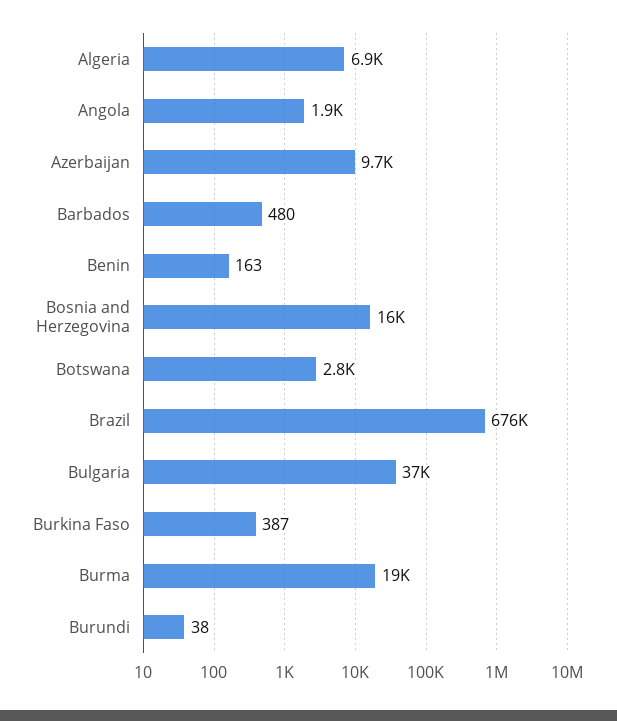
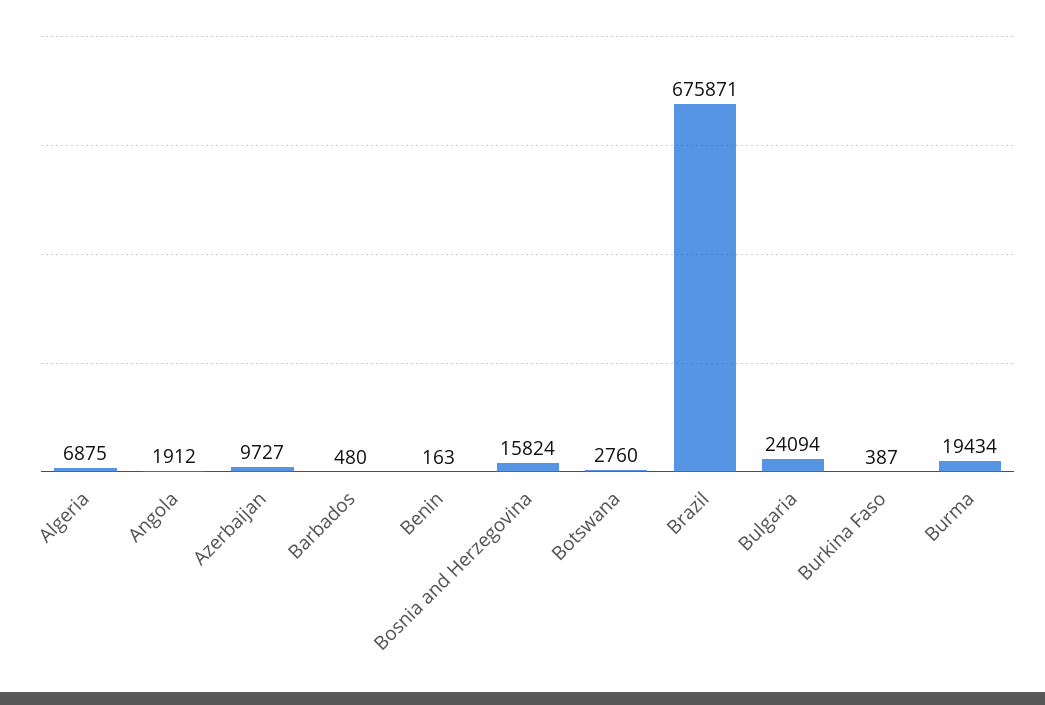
  {
    "Algeria": 6875,
    "Angola": 1912,
    "Azerbaijan": 9727,
    "Barbados": 480,
    "Benin": 163,
    "Bosnia and Herzegovina": 15824,
    "Botswana": 2760,
    "Brazil": 675871,
-   "Bulgaria": 37000,
+   "Bulgaria": 24094,
    "Burkina Faso": 387,
-   "Burma": 19434,
+   "Burma": 19434
-   "Burundi": 38
  }

